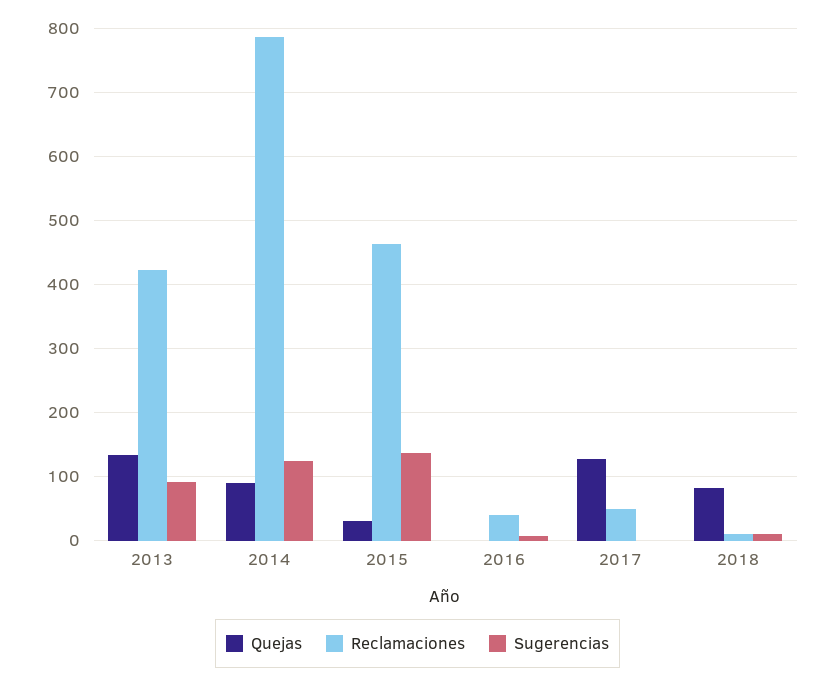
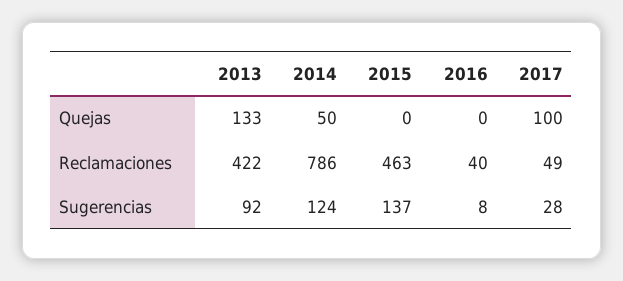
  {
    "Quejas": {
      "2013": 133,
-     "2014": 90,
+     "2014": 50,
-     "2015": 30,
+     "2015": 0,
      "2016": 0,
-     "2017": 130,
+     "2017": 100
-     "2018": 80
    },
    "Reclamaciones": {
      "2013": 422,
      "2014": 786,
      "2015": 463,
      "2016": 40,
-     "2017": 49,
+     "2017": 49
-     "2018": 10
    },
    "Sugerencias": {
      "2013": 92,
      "2014": 124,
      "2015": 137,
      "2016": 8,
-     "2017": 0,
+     "2017": 28
-     "2018": 10
    }
  }

